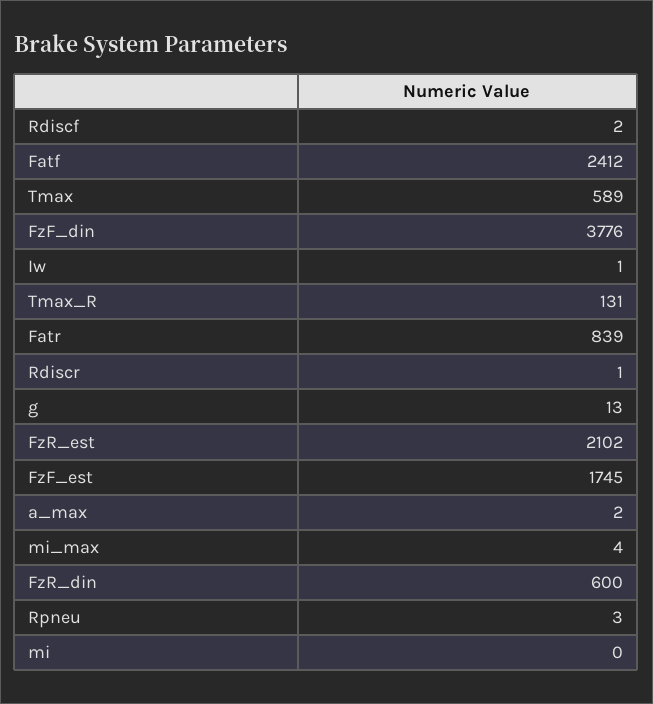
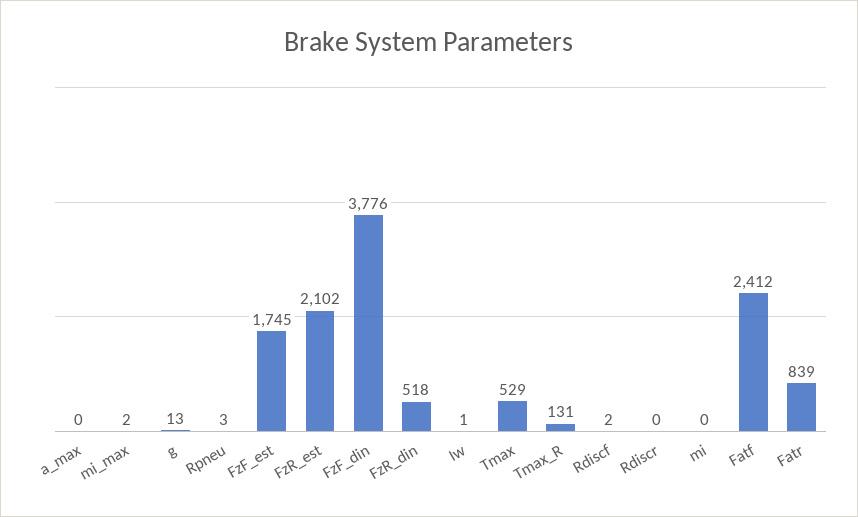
  {
    "Rdiscf": 2,
    "Fatf": 2412,
-   "Tmax": 589,
+   "Tmax": 529,
    "FzF_din": 3776,
    "Iw": 1,
    "Tmax_R": 131,
    "Fatr": 839,
-   "Rdiscr": 1,
+   "Rdiscr": 0,
    "g": 13,
    "FzR_est": 2102,
    "FzF_est": 1745,
-   "a_max": 2,
+   "a_max": 0,
-   "mi_max": 4,
+   "mi_max": 2,
-   "FzR_din": 600,
+   "FzR_din": 518,
    "Rpneu": 3,
    "mi": 0
  }

